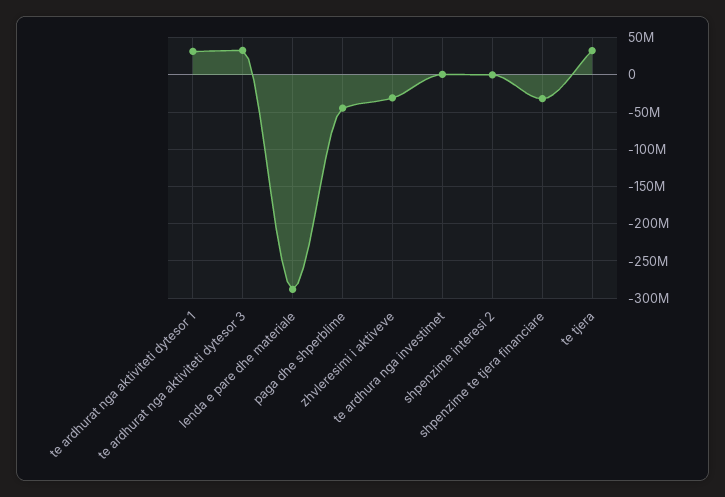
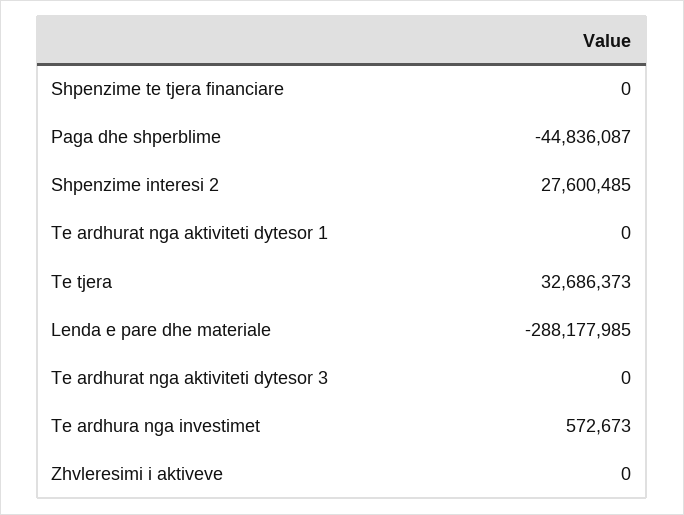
  {
-   "te ardhurat nga aktiviteti dytesor 1": 30000000,
+   "te ardhurat nga aktiviteti dytesor 1": 0,
-   "te ardhurat nga aktiviteti dytesor 3": 30000000,
+   "te ardhurat nga aktiviteti dytesor 3": 0,
    "lenda e pare dhe materiale": -288177985,
    "paga dhe shperblime": -44836087,
-   "zhvleresimi i aktiveve": -30000000,
+   "zhvleresimi i aktiveve": 0,
    "te ardhura nga investimet": 572673,
-   "shpenzime interesi 2": 0,
+   "shpenzime interesi 2": 27600485,
-   "shpenzime te tjera financiare": -30000000,
+   "shpenzime te tjera financiare": 0,
    "te tjera": 32686373
  }

